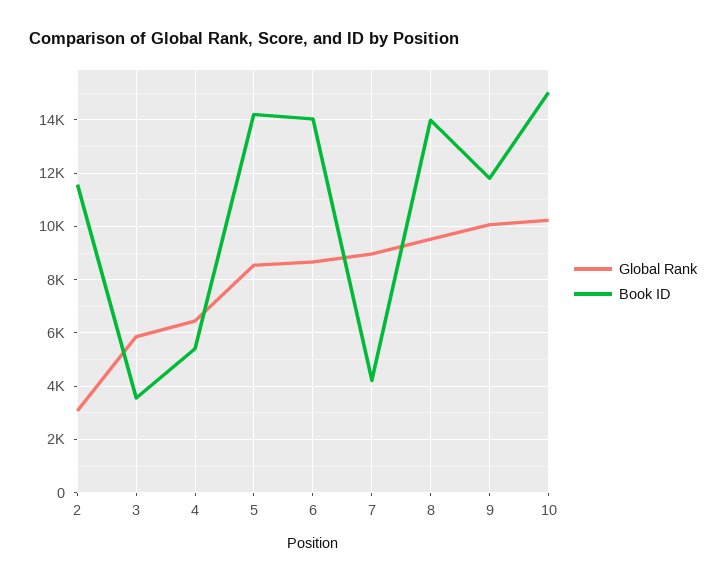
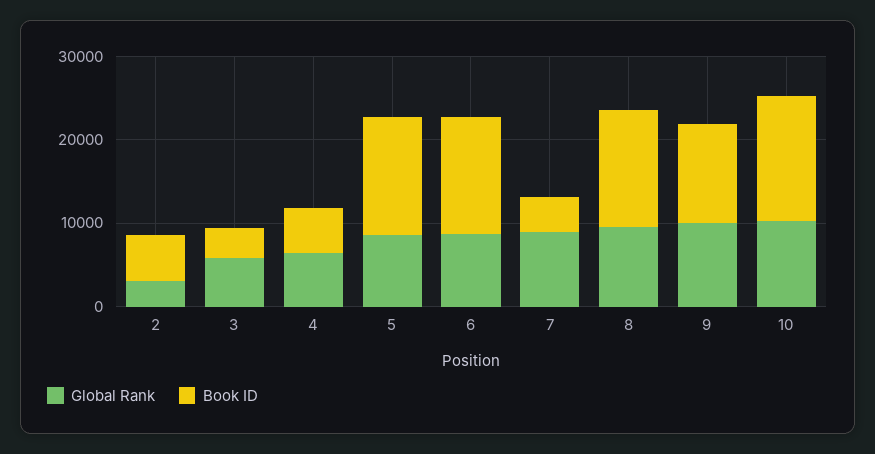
  {
    "Global Rank": {
      "2": 3000,
      "3": 5750,
      "4": 6500,
      "5": 8500,
      "6": 8750,
      "7": 9000,
      "8": 9500,
      "9": 10000,
      "10": 10250
    },
    "Book ID": {
-     "2": 11500,
+     "2": 6000,
      "3": 3500,
      "4": 5500,
      "5": 14250,
      "6": 14000,
      "7": 4250,
      "8": 14000,
      "9": 11750,
      "10": 15000
    }
  }

